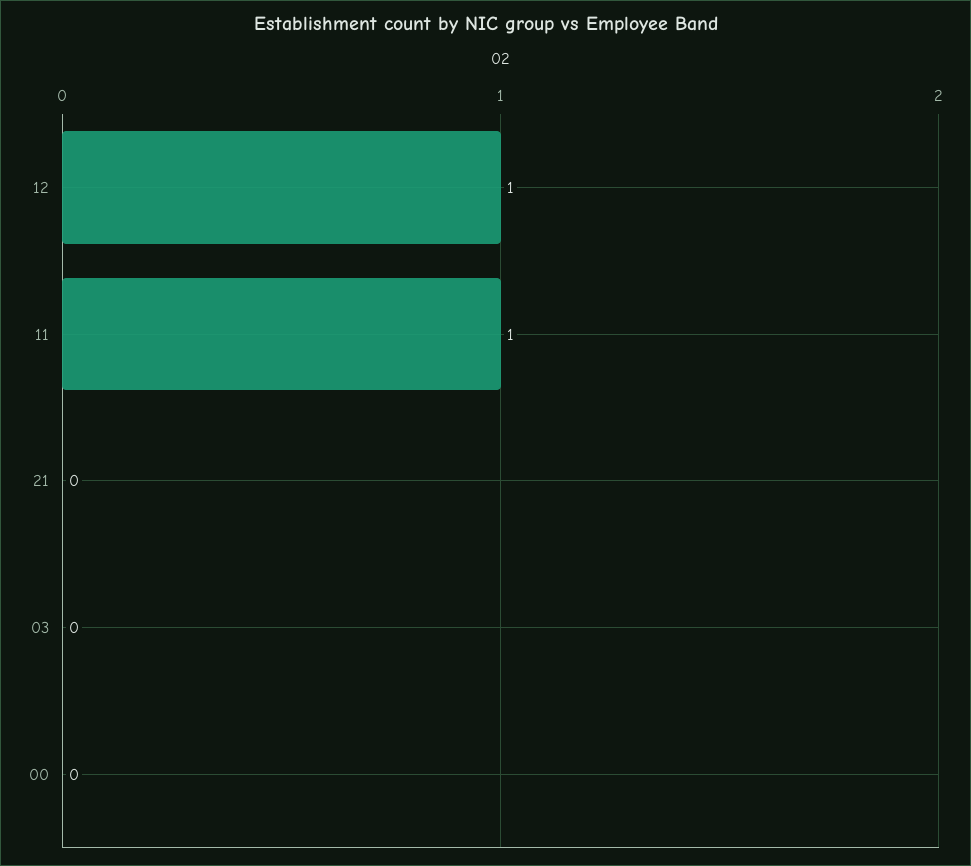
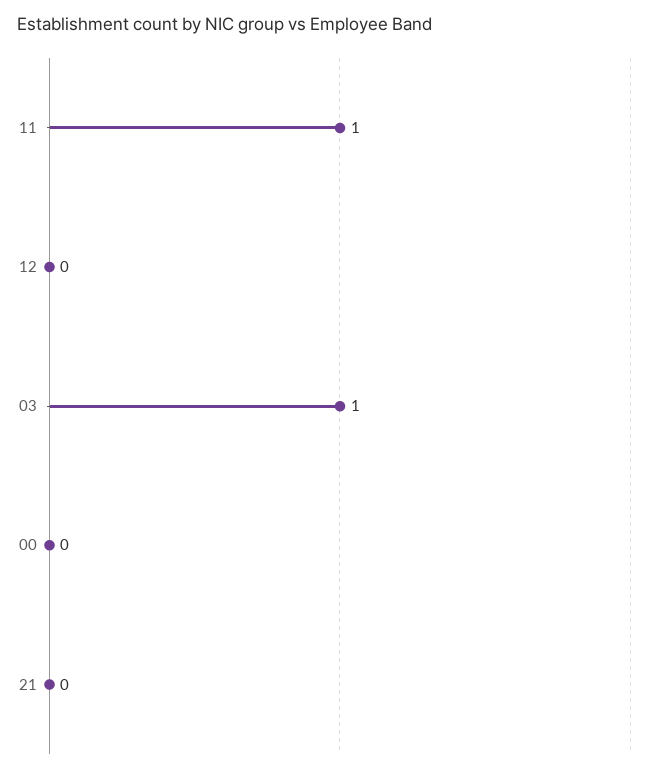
  {
-   "12": 1,
+   "12": 0,
    "11": 1,
    "21": 0,
-   "03": 0,
+   "03": 1,
    "00": 0
  }

